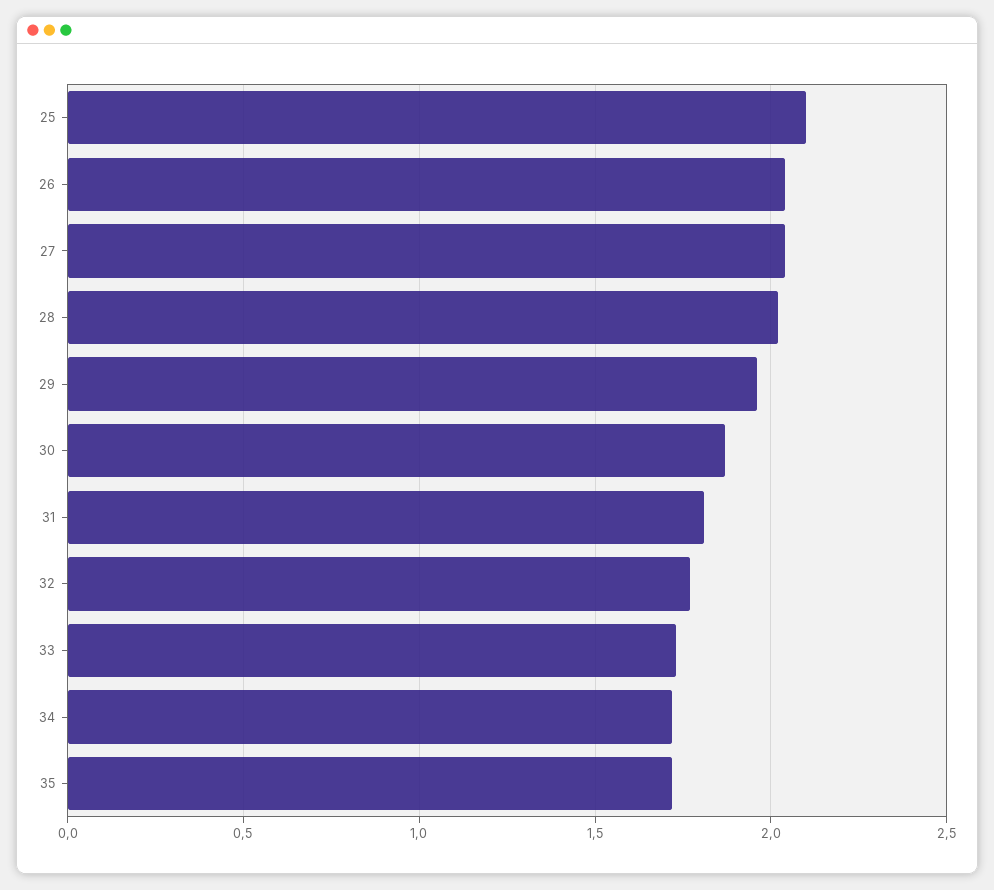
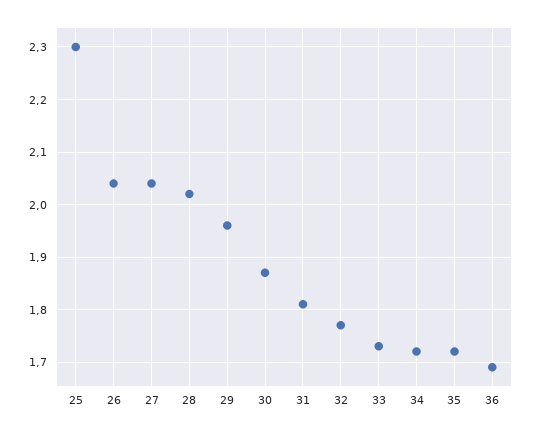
  {
-   "25": 2.1,
+   "25": 2.3,
    "26": 2.05,
    "27": 2.05,
    "28": 2,
    "29": 1.95,
    "30": 1.85,
    "31": 1.8,
    "32": 1.75,
    "33": 1.75,
    "34": 1.7,
-   "35": 1.7
+   "35": 1.7,
+   "36": 1.7
  }

